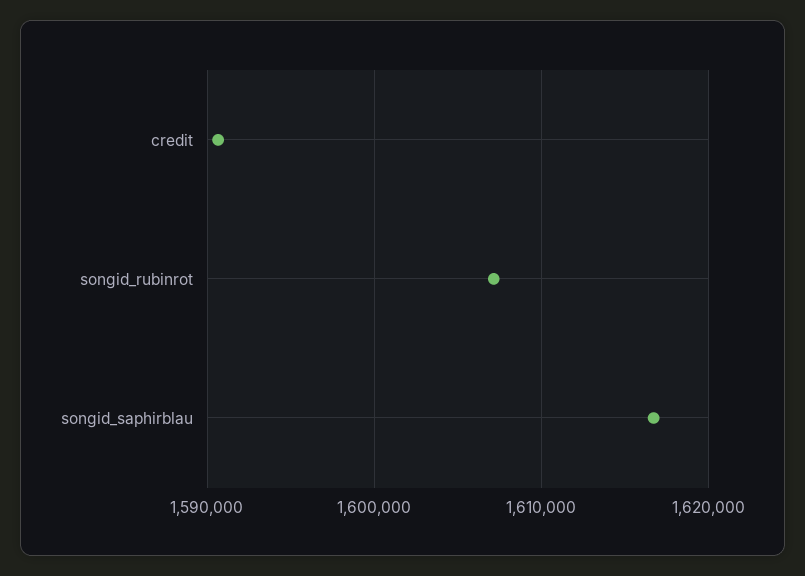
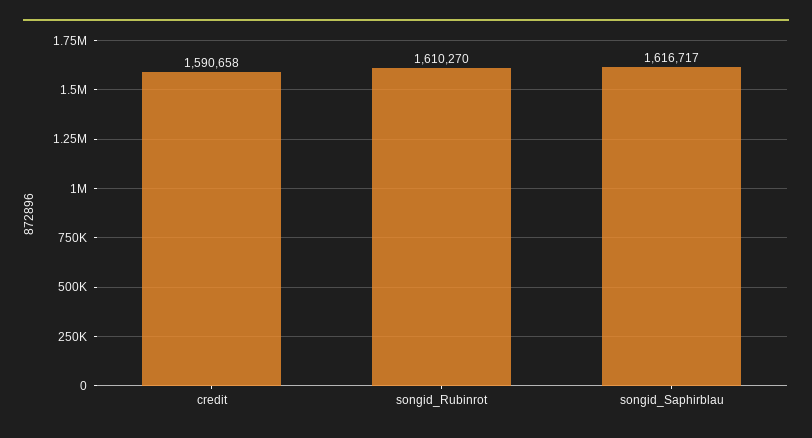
  {
    "credit": 1590658,
-   "songid_rubinrot": 1607000,
+   "songid_rubinrot": 1610270,
    "songid_saphirblau": 1616717
  }

